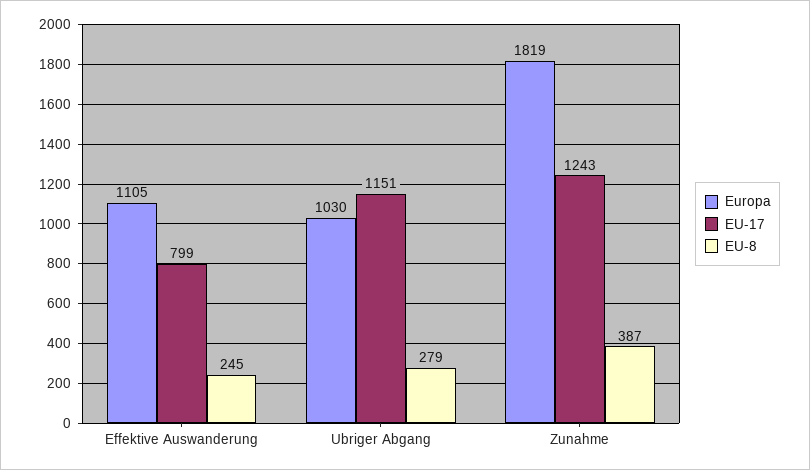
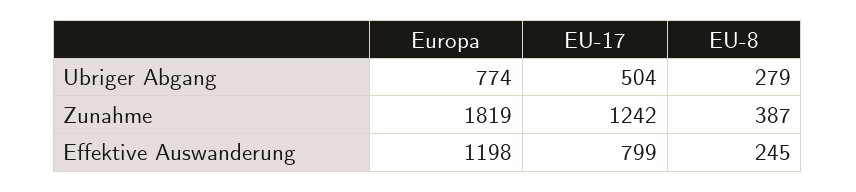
  {
    "Europa": {
-     "Effektive Auswanderung": 1105,
+     "Effektive Auswanderung": 1198,
-     "Ubriger Abgang": 1030,
+     "Ubriger Abgang": 774,
      "Zunahme": 1819
    },
    "EU-17": {
      "Effektive Auswanderung": 799,
-     "Ubriger Abgang": 1151,
+     "Ubriger Abgang": 504,
-     "Zunahme": 1243
+     "Zunahme": 1242
    },
    "EU-8": {
      "Effektive Auswanderung": 245,
      "Ubriger Abgang": 279,
      "Zunahme": 387
    }
  }

